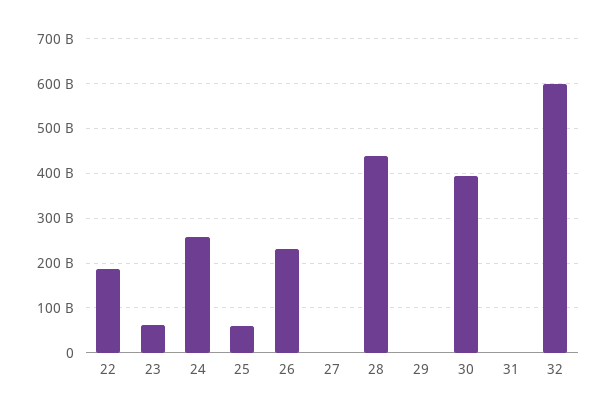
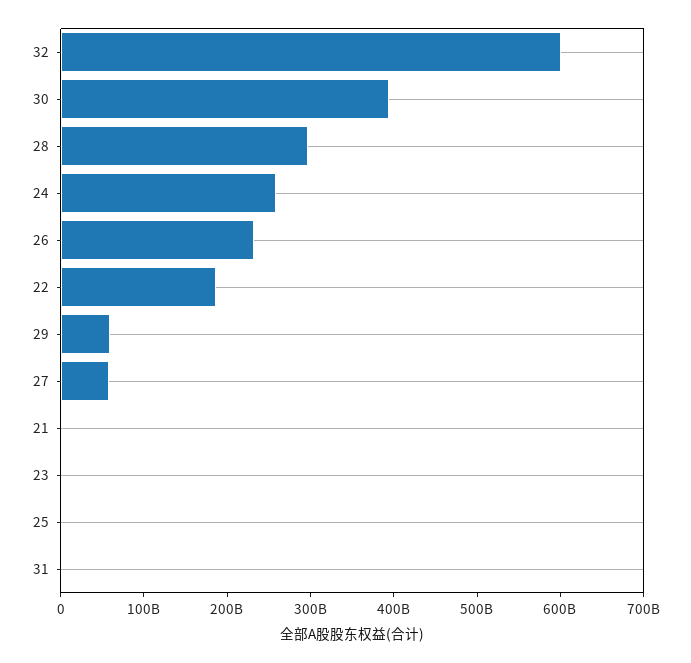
  {
    "22": 180000000000,
-   "23": 60000000000,
+   "23": 0,
    "24": 260000000000,
-   "25": 60000000000,
+   "25": 0,
    "26": 240000000000,
-   "27": 0,
+   "27": 60000000000,
-   "28": 440000000000,
+   "28": 300000000000,
-   "29": 0,
+   "29": 60000000000,
    "30": 400000000000,
    "31": 0,
-   "32": 600000000000
+   "32": 600000000000,
+   "21": 0
  }

